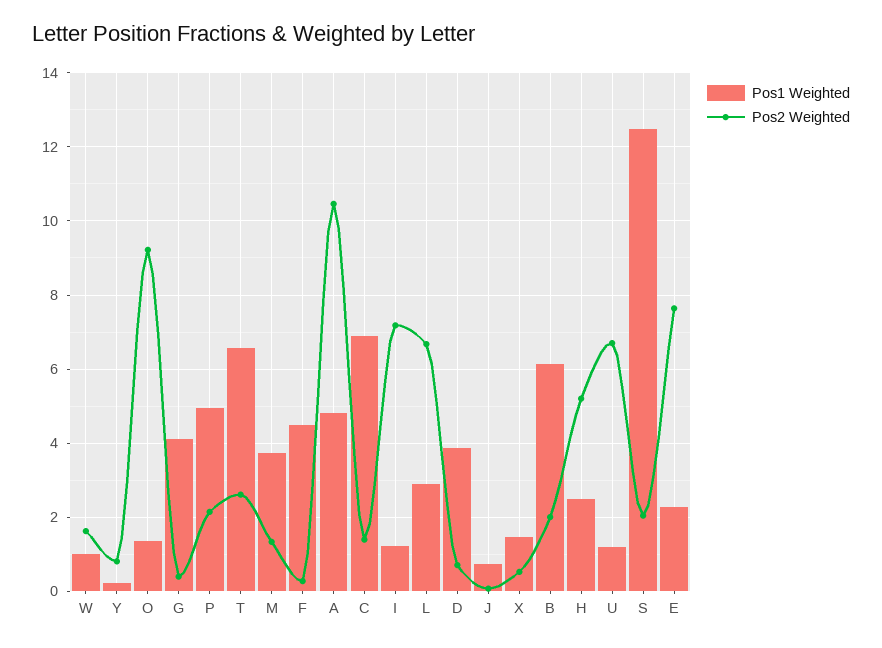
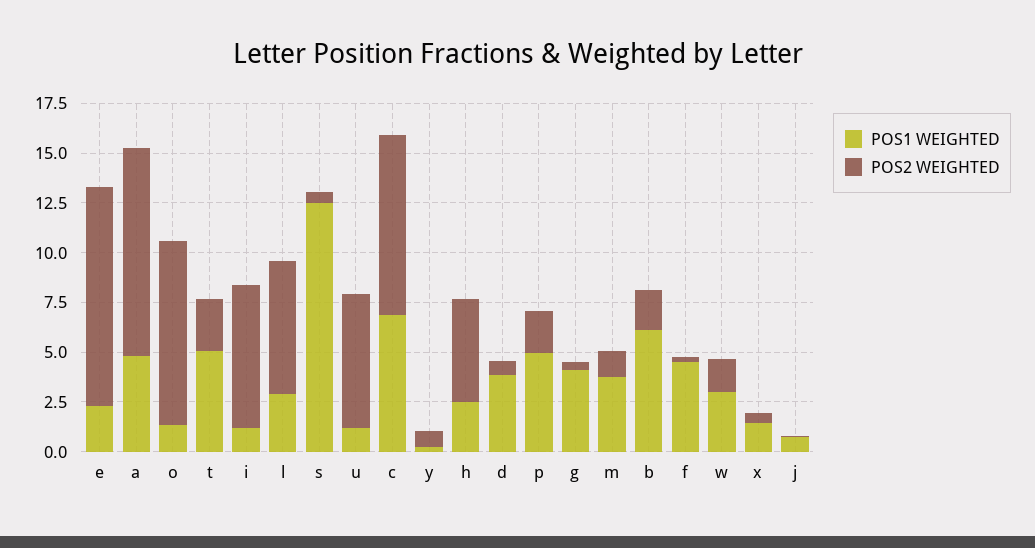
  {
    "Pos1 Weighted": {
-     "W": 1,
+     "W": 3,
      "Y": 0.2,
      "O": 1.4,
      "G": 4.2,
      "P": 5,
-     "T": 6.6,
+     "T": 5,
      "M": 3.8,
      "F": 4.6,
      "A": 4.8,
      "C": 6.8,
      "I": 1.2,
      "L": 3,
      "D": 3.8,
      "J": 0.8,
      "X": 1.4,
      "B": 6.2,
      "H": 2.4,
      "U": 1.2,
      "S": 12.4,
      "E": 2.2
    },
    "Pos2 Weighted": {
      "W": 1.6,
      "Y": 0.8,
      "O": 9.2,
      "G": 0.4,
      "P": 2.2,
      "T": 2.6,
      "M": 1.4,
      "F": 0.2,
      "A": 10.4,
-     "C": 1.4,
+     "C": 9,
      "I": 7.2,
      "L": 6.6,
      "D": 0.8,
      "J": 0,
      "X": 0.6,
      "B": 2,
      "H": 5.2,
      "U": 6.8,
-     "S": 2,
+     "S": 0.5,
-     "E": 7.6
+     "E": 11
    }
  }

